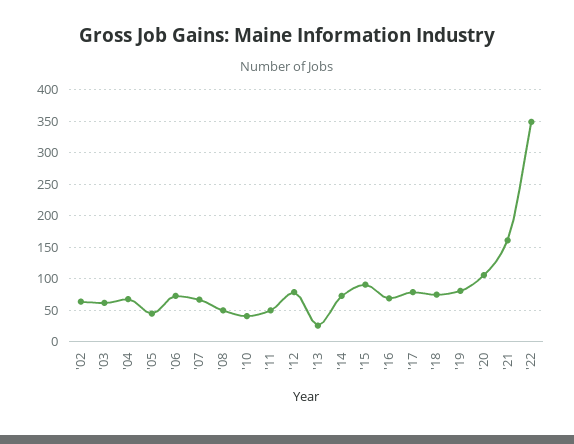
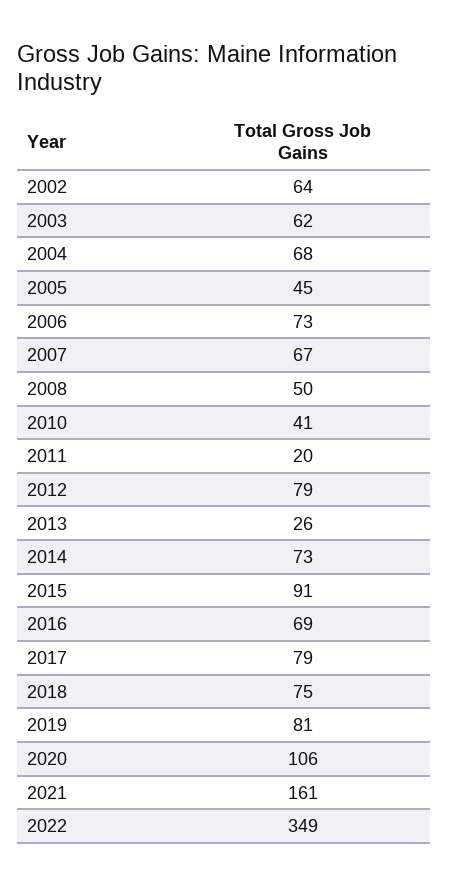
  {
    "'02": 64,
    "'03": 62,
    "'04": 68,
    "'05": 45,
    "'06": 73,
    "'07": 67,
    "'08": 50,
    "'10": 41,
-   "'11": 50,
+   "'11": 20,
    "'12": 79,
    "'13": 26,
    "'14": 73,
    "'15": 91,
    "'16": 69,
    "'17": 79,
    "'18": 75,
    "'19": 81,
    "'20": 106,
    "'21": 161,
    "'22": 349
  }

